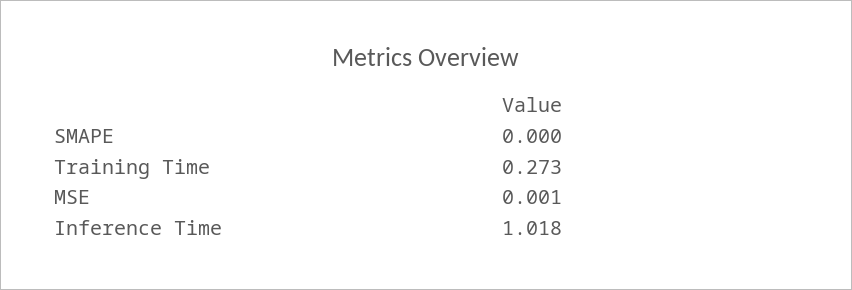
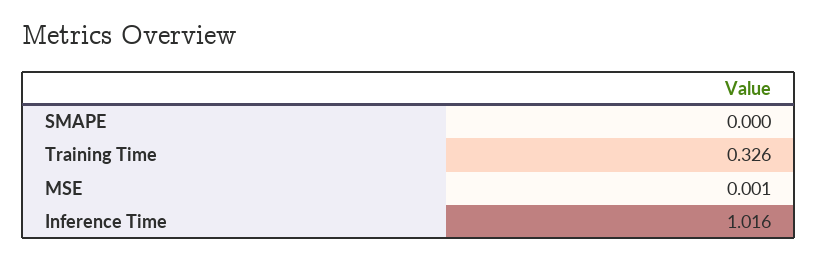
  {
    "SMAPE": 0,
-   "Training Time": 0.273,
+   "Training Time": 0.326,
    "MSE": 0.001,
-   "Inference Time": 1.018
+   "Inference Time": 1.016
  }

